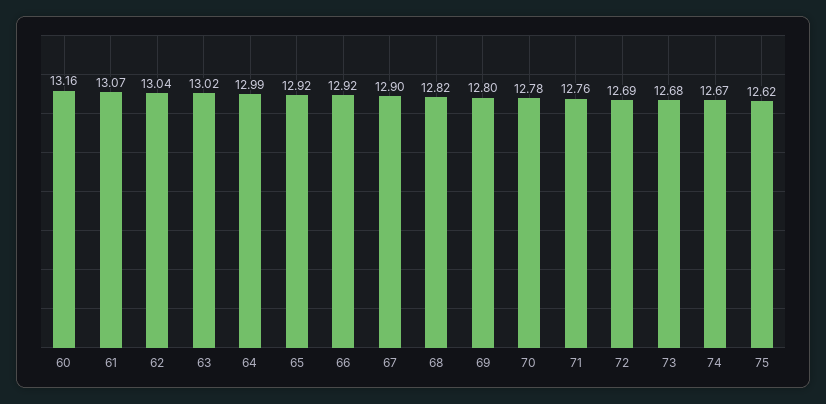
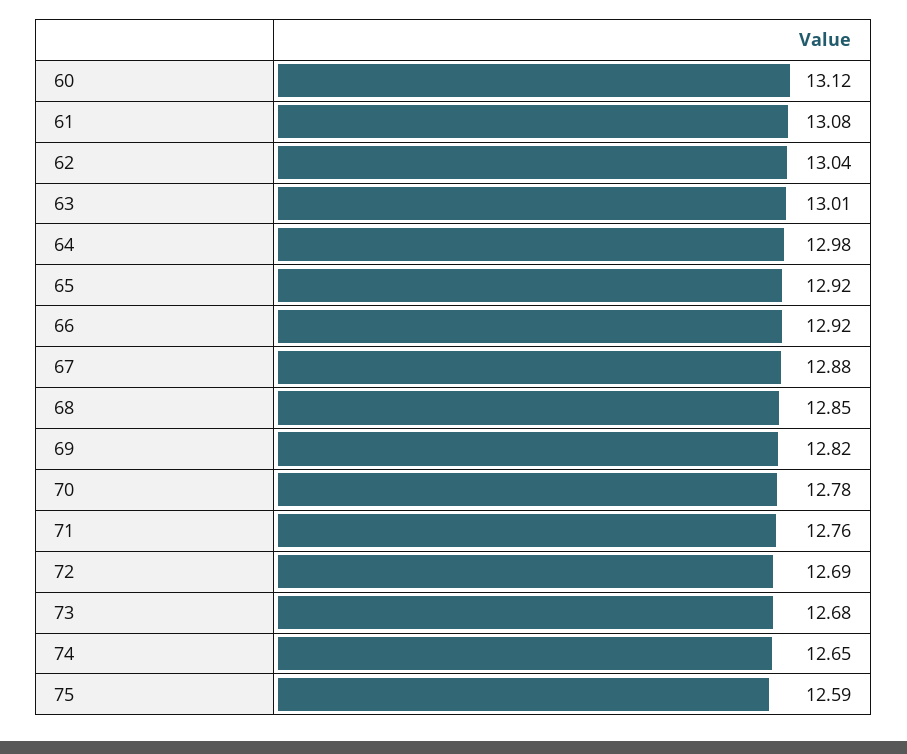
  {
-   "60": 13.16,
+   "60": 13.12,
-   "61": 13.07,
+   "61": 13.08,
    "62": 13.04,
-   "63": 13.02,
+   "63": 13.01,
-   "64": 12.99,
+   "64": 12.98,
    "65": 12.92,
    "66": 12.92,
-   "67": 12.9,
+   "67": 12.88,
-   "68": 12.82,
+   "68": 12.85,
-   "69": 12.8,
+   "69": 12.82,
    "70": 12.78,
    "71": 12.76,
    "72": 12.69,
    "73": 12.68,
-   "74": 12.67,
+   "74": 12.65,
-   "75": 12.62
+   "75": 12.59
  }

